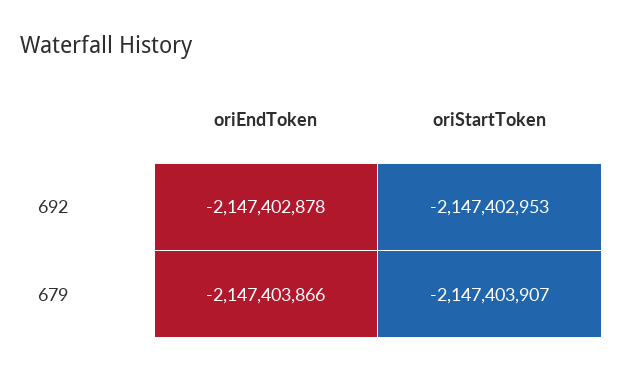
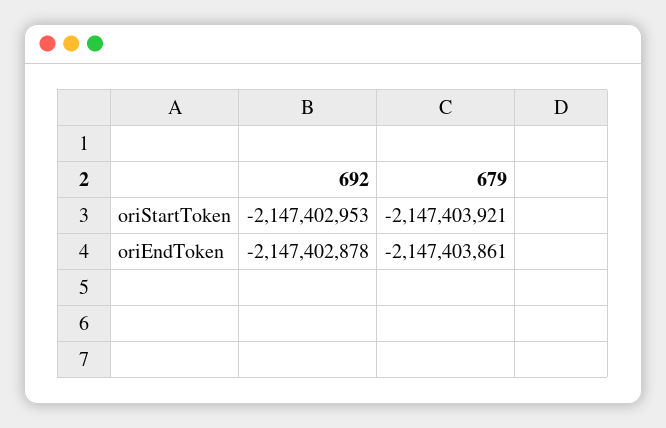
  {
    "oriEndToken": {
      "692": -2147402878,
-     "679": -2147403866
+     "679": -2147403861
    },
    "oriStartToken": {
      "692": -2147402953,
-     "679": -2147403907
+     "679": -2147403921
    }
  }

